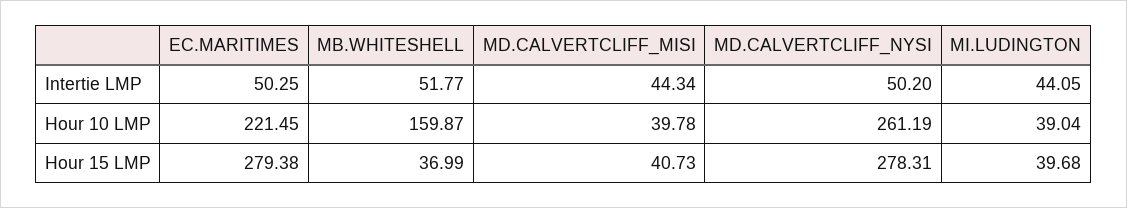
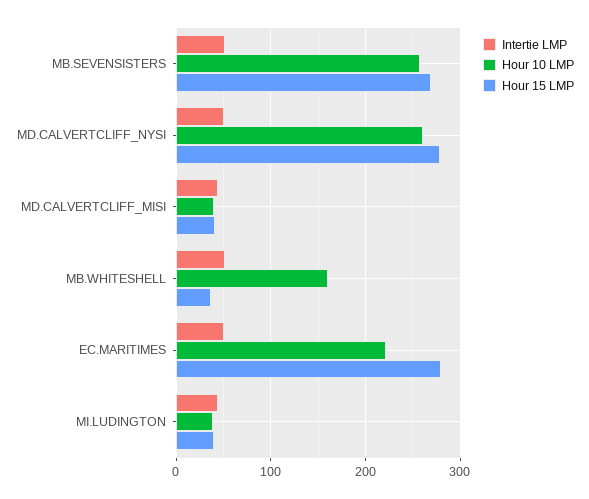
  {
    "Intertie LMP": {
      "EC.MARITIMES": 50.25,
      "MB.WHITESHELL": 51.77,
      "MD.CALVERTCLIFF_MISI": 44.34,
      "MD.CALVERTCLIFF_NYSI": 50.2,
-     "MI.LUDINGTON": 44.05
+     "MI.LUDINGTON": 44.05,
+     "MB.SEVENSISTERS": 50
    },
    "Hour 10 LMP": {
      "EC.MARITIMES": 221.45,
      "MB.WHITESHELL": 159.87,
      "MD.CALVERTCLIFF_MISI": 39.78,
      "MD.CALVERTCLIFF_NYSI": 261.19,
-     "MI.LUDINGTON": 39.04
+     "MI.LUDINGTON": 39.04,
+     "MB.SEVENSISTERS": 260
    },
    "Hour 15 LMP": {
      "EC.MARITIMES": 279.38,
      "MB.WHITESHELL": 36.99,
      "MD.CALVERTCLIFF_MISI": 40.73,
      "MD.CALVERTCLIFF_NYSI": 278.31,
-     "MI.LUDINGTON": 39.68
+     "MI.LUDINGTON": 39.68,
+     "MB.SEVENSISTERS": 270
    }
  }

